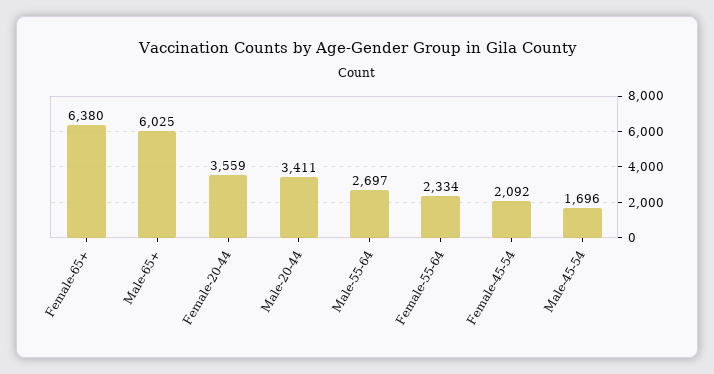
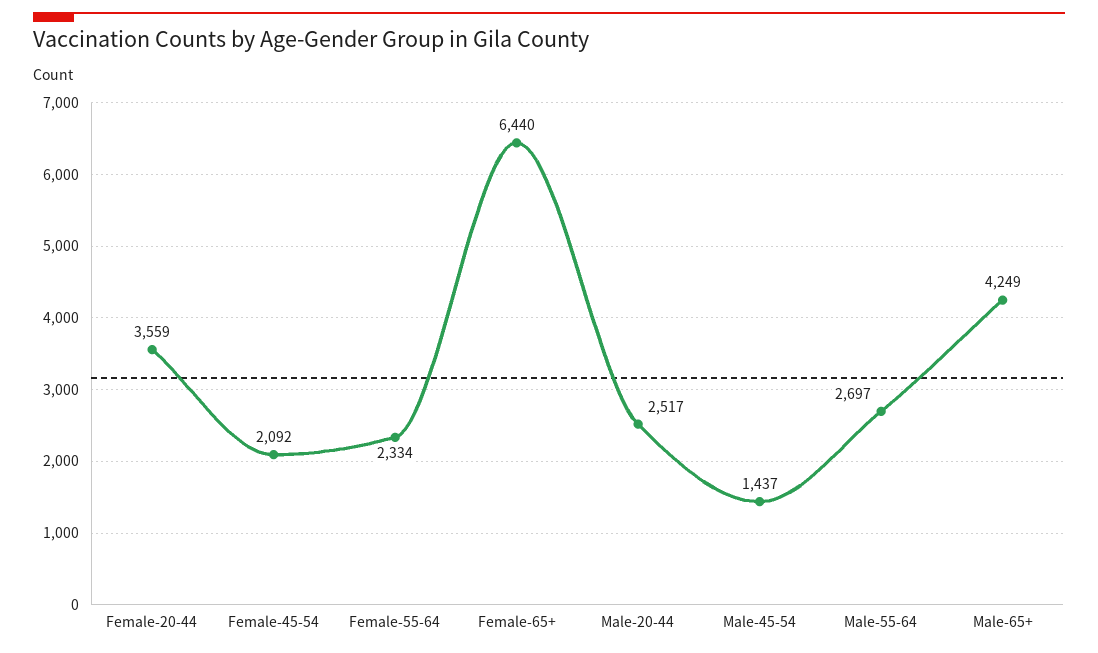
  {
-   "Female-65+": 6380,
+   "Female-65+": 6440,
-   "Male-65+": 6025,
+   "Male-65+": 4249,
    "Female-20-44": 3559,
-   "Male-20-44": 3411,
+   "Male-20-44": 2517,
    "Male-55-64": 2697,
    "Female-55-64": 2334,
    "Female-45-54": 2092,
-   "Male-45-54": 1696
+   "Male-45-54": 1437
  }

